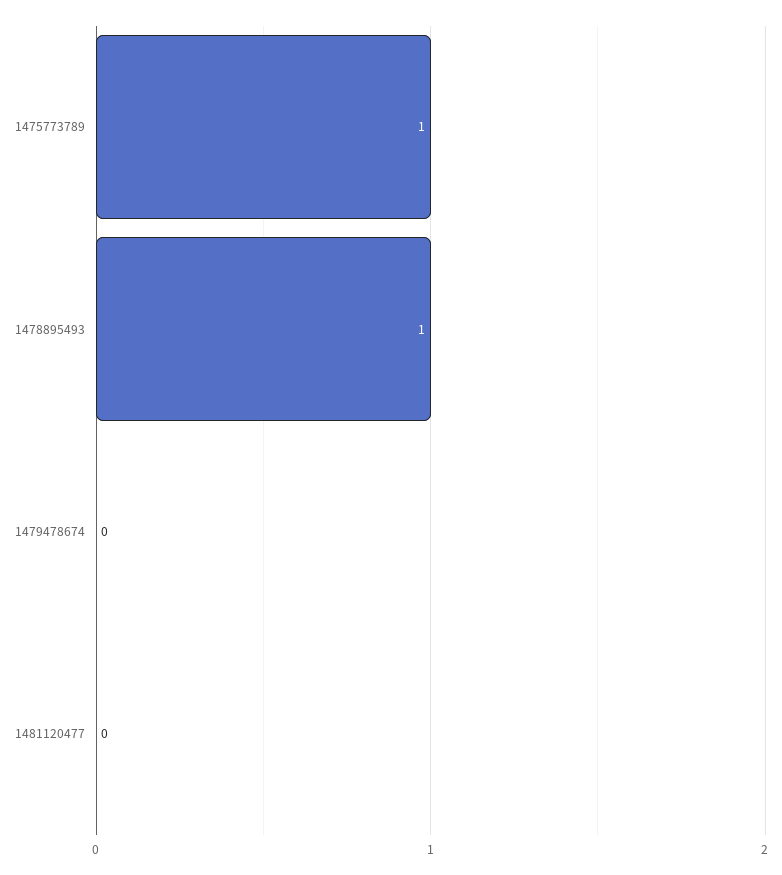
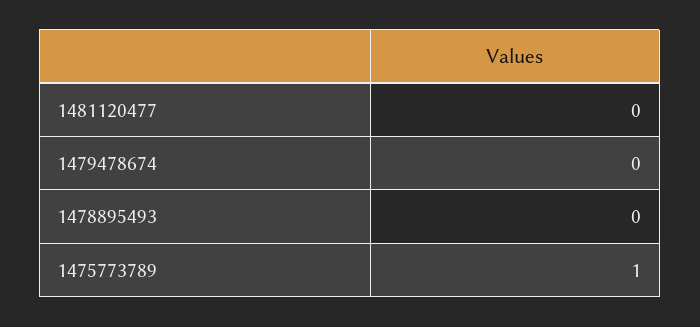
  {
    "1475773789": 1,
-   "1478895493": 1,
+   "1478895493": 0,
    "1479478674": 0,
    "1481120477": 0
  }

